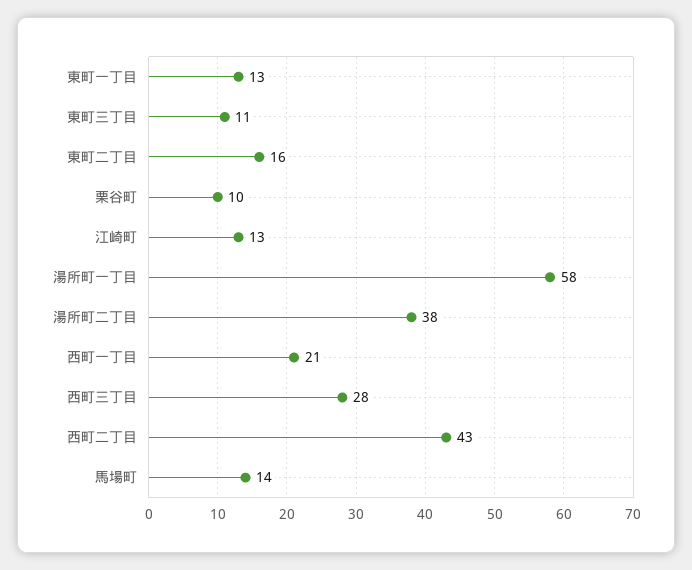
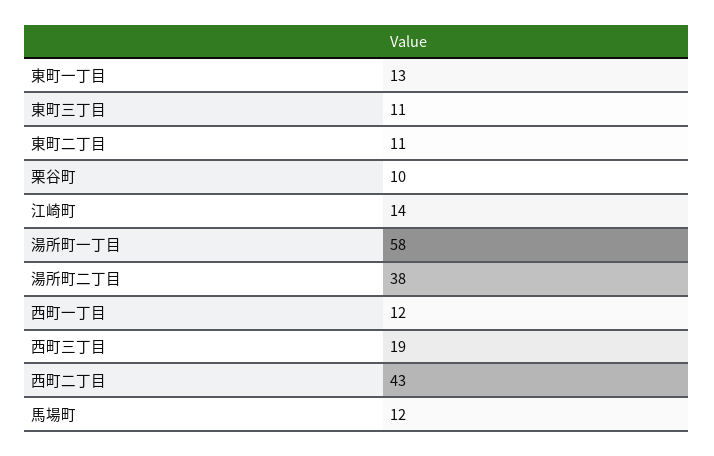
  {
    "東町一丁目": 13,
    "東町三丁目": 11,
-   "東町二丁目": 16,
+   "東町二丁目": 11,
    "栗谷町": 10,
-   "江崎町": 13,
+   "江崎町": 14,
    "湯所町一丁目": 58,
    "湯所町二丁目": 38,
-   "西町一丁目": 21,
+   "西町一丁目": 12,
-   "西町三丁目": 28,
+   "西町三丁目": 19,
    "西町二丁目": 43,
-   "馬場町": 14
+   "馬場町": 12
  }

